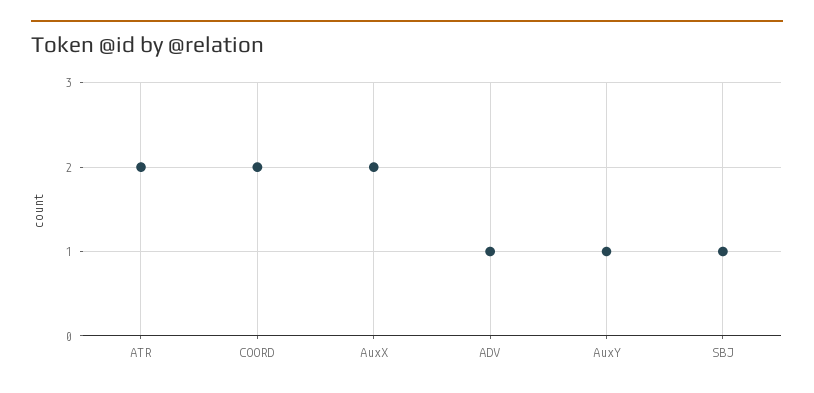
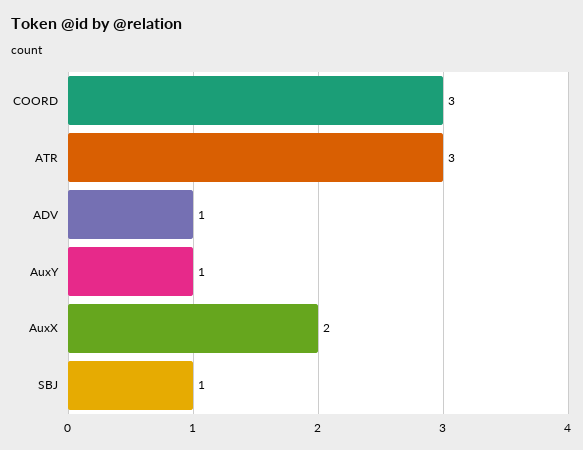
  {
-   "ATR": 2,
+   "ATR": 3,
-   "COORD": 2,
+   "COORD": 3,
    "AuxX": 2,
    "ADV": 1,
    "AuxY": 1,
    "SBJ": 1
  }

